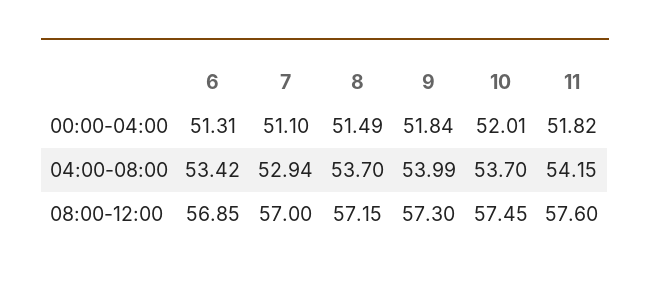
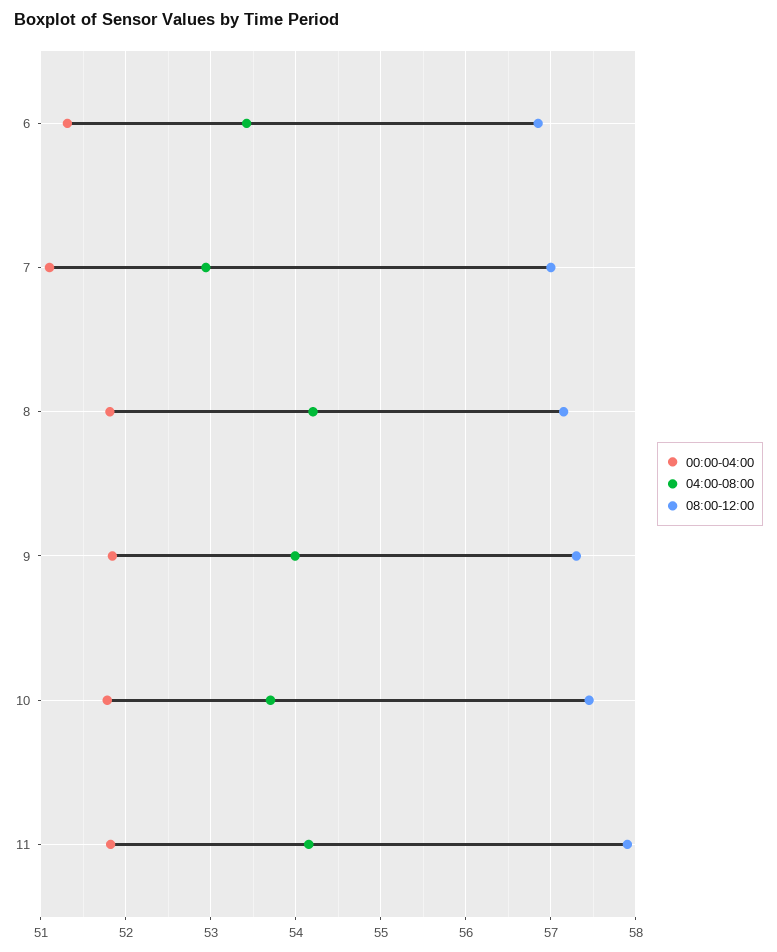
  {
    "00:00-04:00": {
      "6": 51.31,
      "7": 51.1,
-     "8": 51.49,
+     "8": 51.8,
      "9": 51.84,
-     "10": 52.01,
+     "10": 51.8,
      "11": 51.82
    },
    "04:00-08:00": {
      "6": 53.42,
      "7": 52.94,
-     "8": 53.7,
+     "8": 54.2,
      "9": 53.99,
      "10": 53.7,
      "11": 54.15
    },
    "08:00-12:00": {
      "6": 56.85,
      "7": 57,
      "8": 57.15,
      "9": 57.3,
      "10": 57.45,
-     "11": 57.6
+     "11": 57.9
    }
  }

